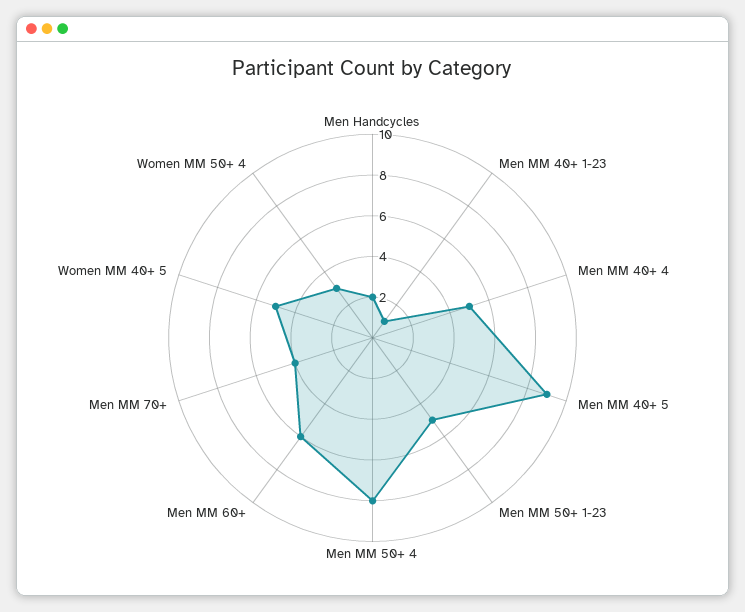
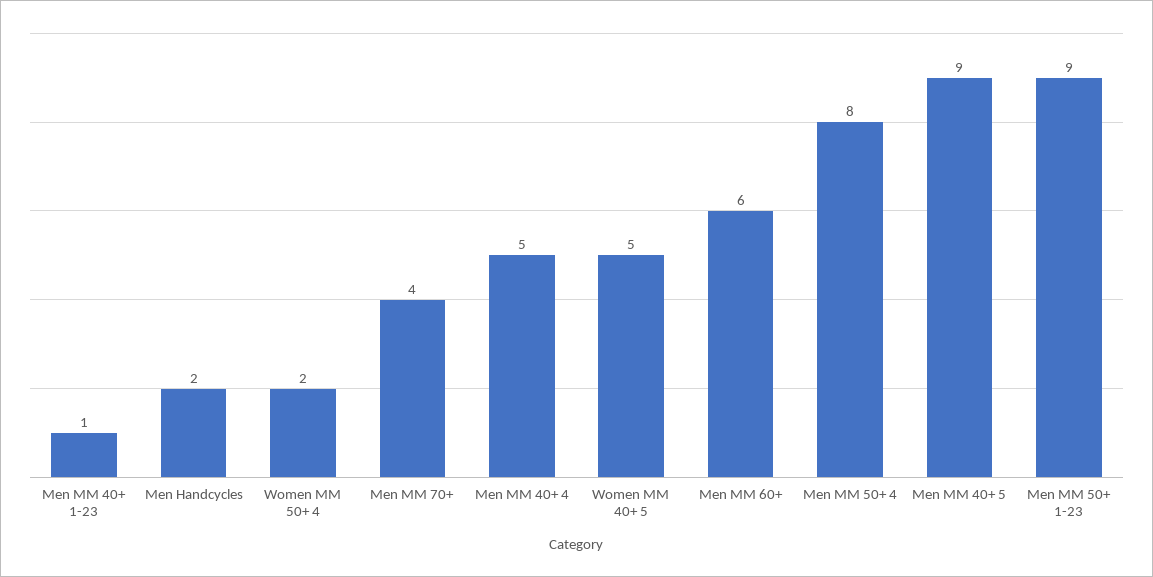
  {
    "Men Handcycles": 2,
    "Men MM 40+ 1-23": 1,
    "Men MM 40+ 4": 5,
    "Men MM 40+ 5": 9,
-   "Men MM 50+ 1-23": 5,
+   "Men MM 50+ 1-23": 9,
    "Men MM 50+ 4": 8,
    "Men MM 60+": 6,
    "Men MM 70+": 4,
    "Women MM 40+ 5": 5,
-   "Women MM 50+ 4": 3
+   "Women MM 50+ 4": 2
  }

